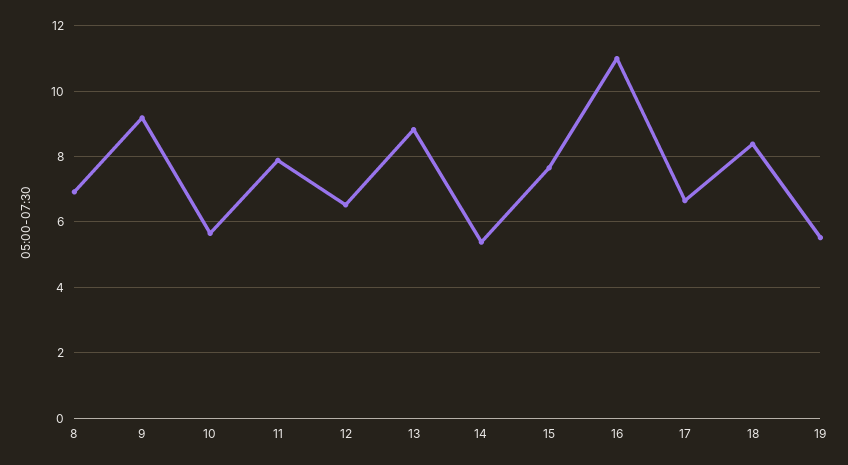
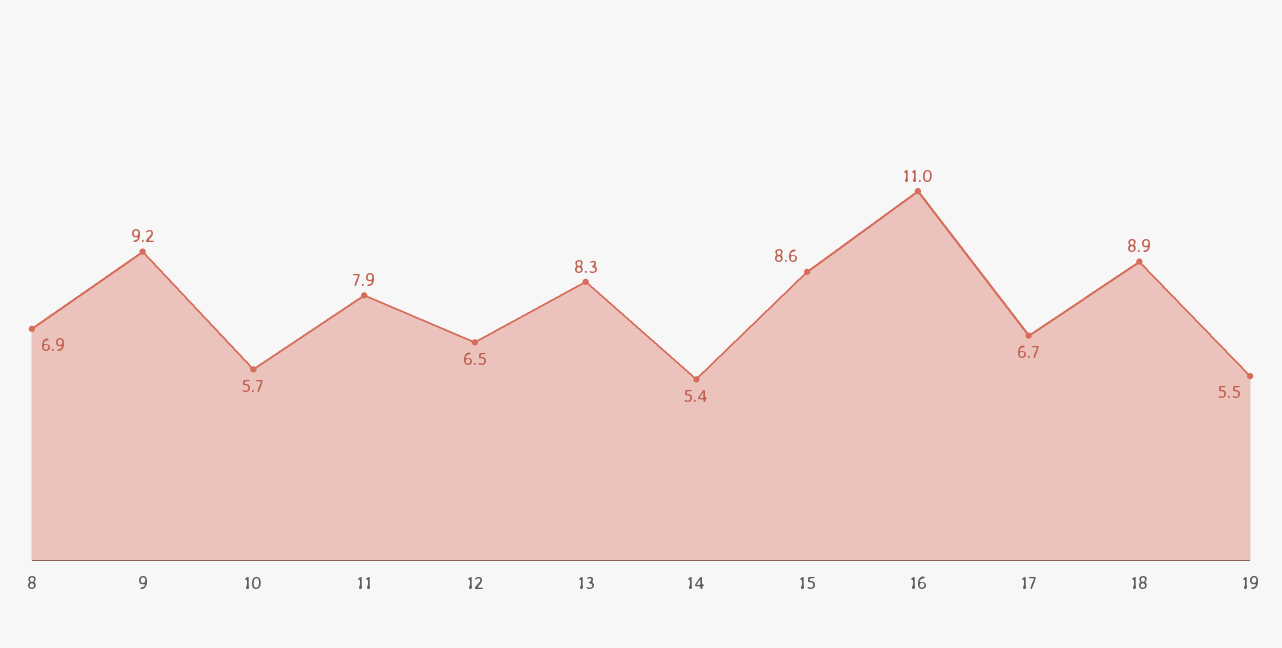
  {
    "8": 6.9,
    "9": 9.2,
    "10": 5.7,
    "11": 7.9,
    "12": 6.5,
-   "13": 8.8,
+   "13": 8.3,
    "14": 5.4,
-   "15": 7.6,
+   "15": 8.6,
    "16": 11,
    "17": 6.7,
-   "18": 8.4,
+   "18": 8.9,
    "19": 5.5
  }

